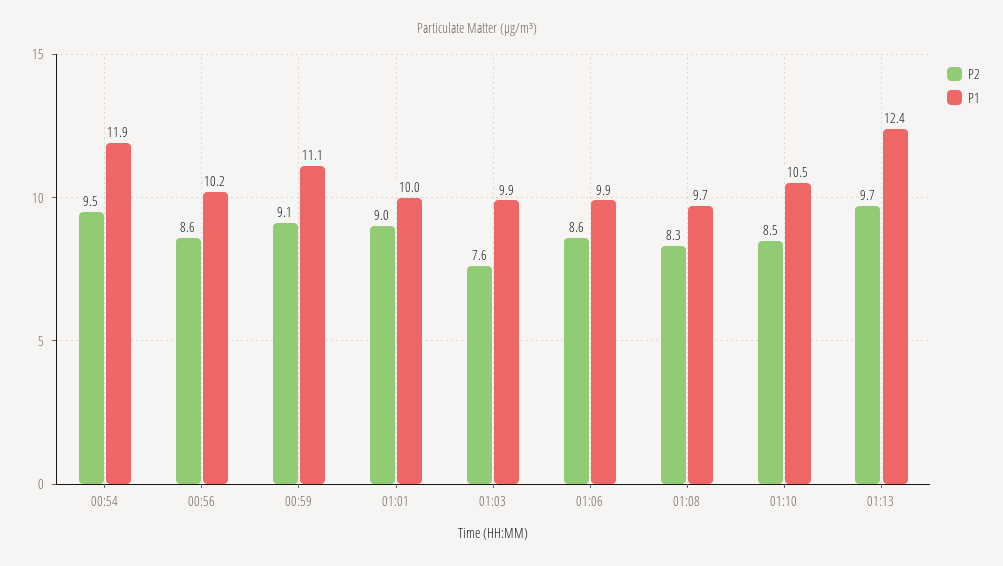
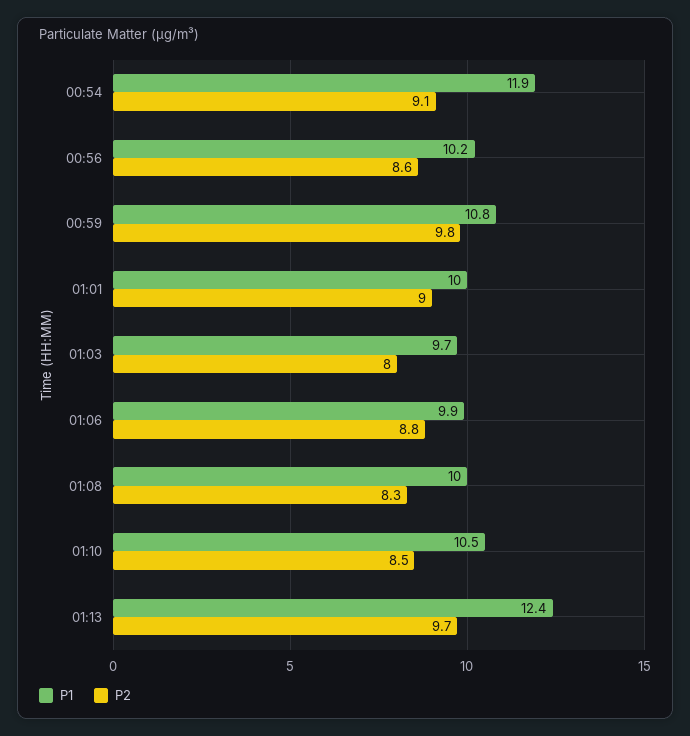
  {
    "P2": {
-     "00:54": 9.5,
+     "00:54": 9.1,
      "00:56": 8.6,
-     "00:59": 9.1,
+     "00:59": 9.8,
      "01:01": 9,
-     "01:03": 7.6,
+     "01:03": 8,
-     "01:06": 8.6,
+     "01:06": 8.8,
      "01:08": 8.3,
      "01:10": 8.5,
      "01:13": 9.7
    },
    "P1": {
      "00:54": 11.9,
      "00:56": 10.2,
-     "00:59": 11.1,
+     "00:59": 10.8,
      "01:01": 10,
-     "01:03": 9.9,
+     "01:03": 9.7,
      "01:06": 9.9,
-     "01:08": 9.7,
+     "01:08": 10,
      "01:10": 10.5,
      "01:13": 12.4
    }
  }

